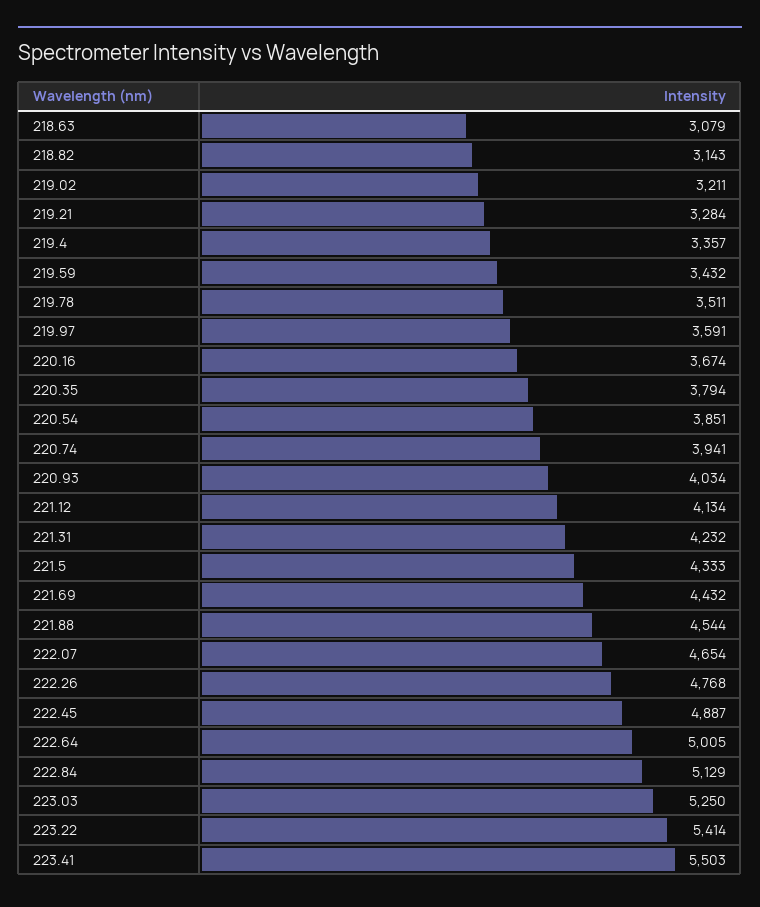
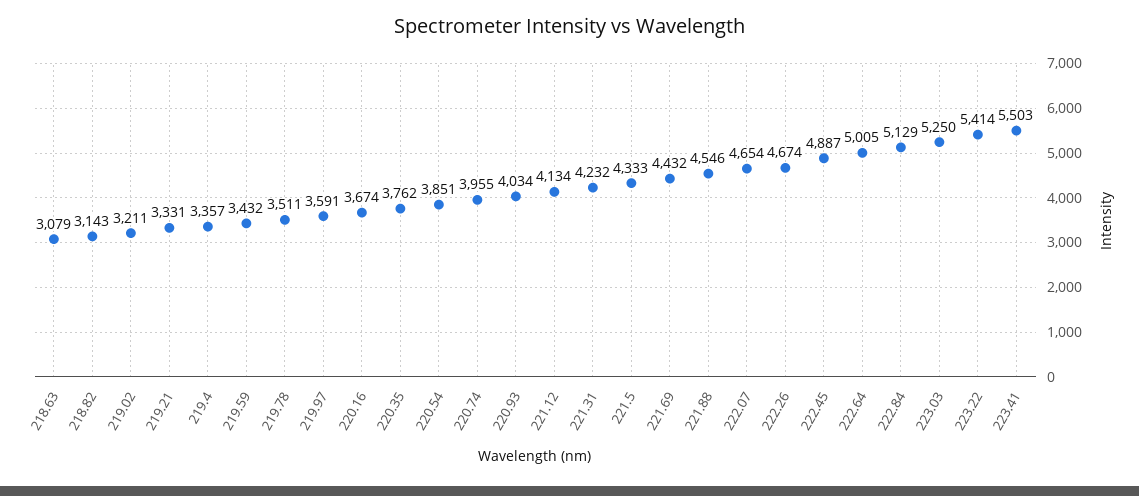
  {
    "218.63": 3079,
    "218.82": 3143,
    "219.02": 3211,
-   "219.21": 3284,
+   "219.21": 3331,
    "219.4": 3357,
    "219.59": 3432,
    "219.78": 3511,
    "219.97": 3591,
    "220.16": 3674,
-   "220.35": 3794,
+   "220.35": 3762,
    "220.54": 3851,
-   "220.74": 3941,
+   "220.74": 3955,
    "220.93": 4034,
    "221.12": 4134,
    "221.31": 4232,
    "221.5": 4333,
    "221.69": 4432,
-   "221.88": 4544,
+   "221.88": 4546,
    "222.07": 4654,
-   "222.26": 4768,
+   "222.26": 4674,
    "222.45": 4887,
    "222.64": 5005,
    "222.84": 5129,
    "223.03": 5250,
    "223.22": 5414,
    "223.41": 5503
  }

